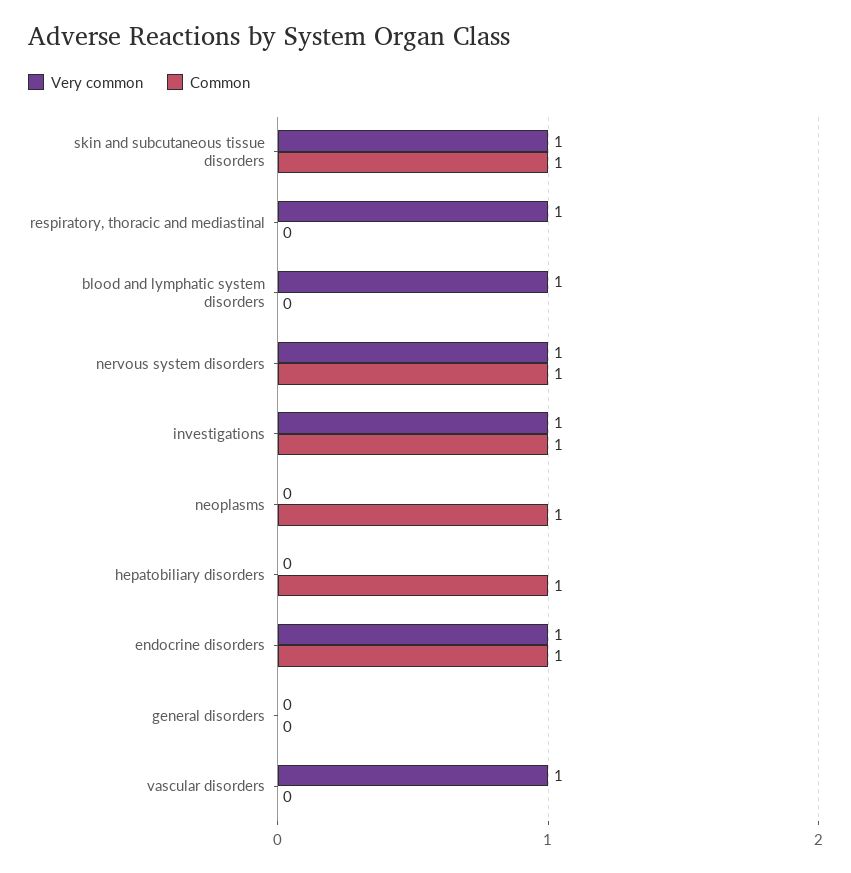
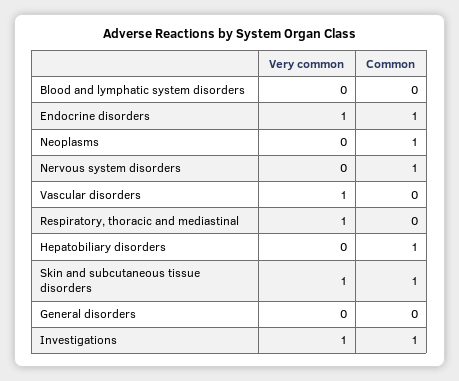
  {
    "Very common": {
      "skin and subcutaneous tissue disorders": 1,
      "respiratory, thoracic and mediastinal": 1,
-     "blood and lymphatic system disorders": 1,
+     "blood and lymphatic system disorders": 0,
-     "nervous system disorders": 1,
+     "nervous system disorders": 0,
      "investigations": 1,
      "neoplasms": 0,
      "hepatobiliary disorders": 0,
      "endocrine disorders": 1,
      "general disorders": 0,
      "vascular disorders": 1
    },
    "Common": {
      "skin and subcutaneous tissue disorders": 1,
      "respiratory, thoracic and mediastinal": 0,
      "blood and lymphatic system disorders": 0,
      "nervous system disorders": 1,
      "investigations": 1,
      "neoplasms": 1,
      "hepatobiliary disorders": 1,
      "endocrine disorders": 1,
      "general disorders": 0,
      "vascular disorders": 0
    }
  }

